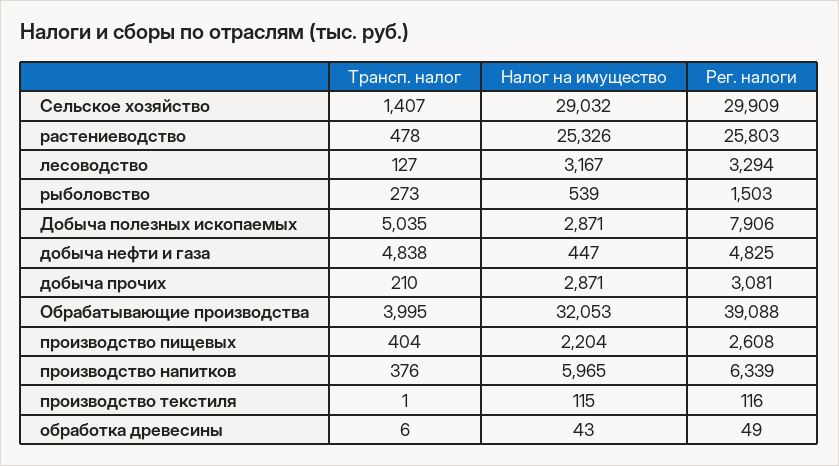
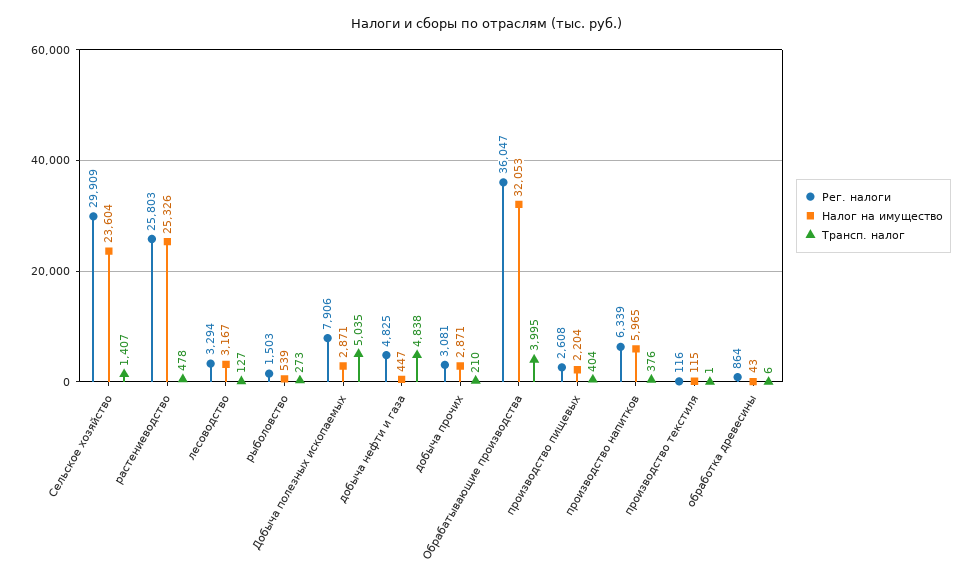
  {
    "Трансп. налог": {
      "Сельское хозяйство": 1407,
      "растениеводство": 478,
      "лесоводство": 127,
      "рыболовство": 273,
      "Добыча полезных ископаемых": 5035,
      "добыча нефти и газа": 4838,
      "добыча прочих": 210,
      "Обрабатывающие производства": 3995,
      "производство пищевых": 404,
      "производство напитков": 376,
      "производство текстиля": 1,
      "обработка древесины": 6
    },
    "Налог на имущество": {
-     "Сельское хозяйство": 29032,
+     "Сельское хозяйство": 23604,
      "растениеводство": 25326,
      "лесоводство": 3167,
      "рыболовство": 539,
      "Добыча полезных ископаемых": 2871,
      "добыча нефти и газа": 447,
      "добыча прочих": 2871,
      "Обрабатывающие производства": 32053,
      "производство пищевых": 2204,
      "производство напитков": 5965,
      "производство текстиля": 115,
      "обработка древесины": 43
    },
    "Рег. налоги": {
      "Сельское хозяйство": 29909,
      "растениеводство": 25803,
      "лесоводство": 3294,
      "рыболовство": 1503,
      "Добыча полезных ископаемых": 7906,
      "добыча нефти и газа": 4825,
      "добыча прочих": 3081,
-     "Обрабатывающие производства": 39088,
+     "Обрабатывающие производства": 36047,
      "производство пищевых": 2608,
      "производство напитков": 6339,
      "производство текстиля": 116,
-     "обработка древесины": 49
+     "обработка древесины": 864
    }
  }

